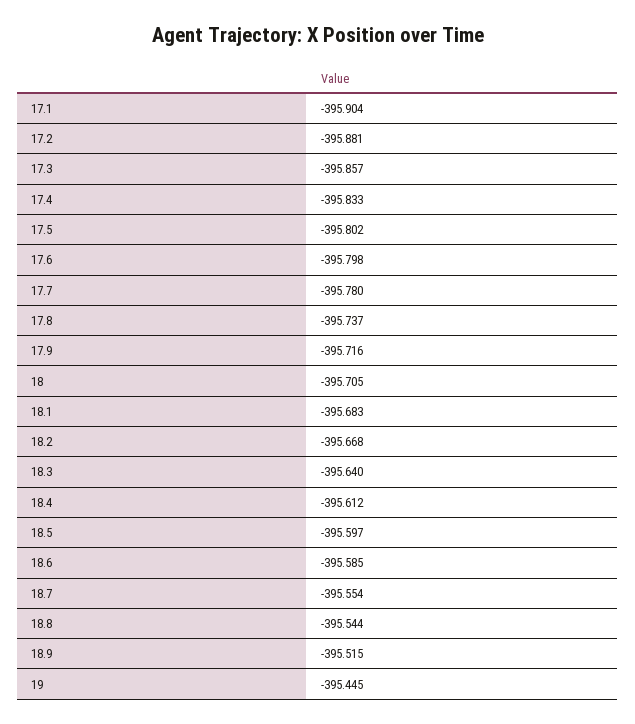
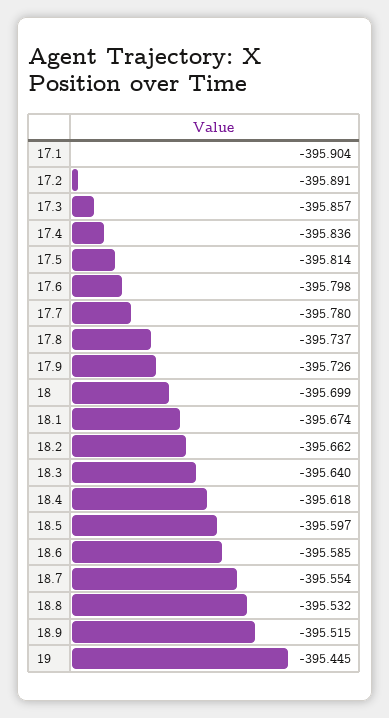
  {
    "17.1": -395.904,
-   "17.2": -395.881,
+   "17.2": -395.891,
    "17.3": -395.857,
-   "17.4": -395.833,
+   "17.4": -395.836,
-   "17.5": -395.802,
+   "17.5": -395.814,
    "17.6": -395.798,
    "17.7": -395.78,
    "17.8": -395.737,
-   "17.9": -395.716,
+   "17.9": -395.726,
-   "18": -395.705,
+   "18": -395.699,
-   "18.1": -395.683,
+   "18.1": -395.674,
-   "18.2": -395.668,
+   "18.2": -395.662,
    "18.3": -395.64,
-   "18.4": -395.612,
+   "18.4": -395.618,
    "18.5": -395.597,
    "18.6": -395.585,
    "18.7": -395.554,
-   "18.8": -395.544,
+   "18.8": -395.532,
    "18.9": -395.515,
    "19": -395.445
  }

